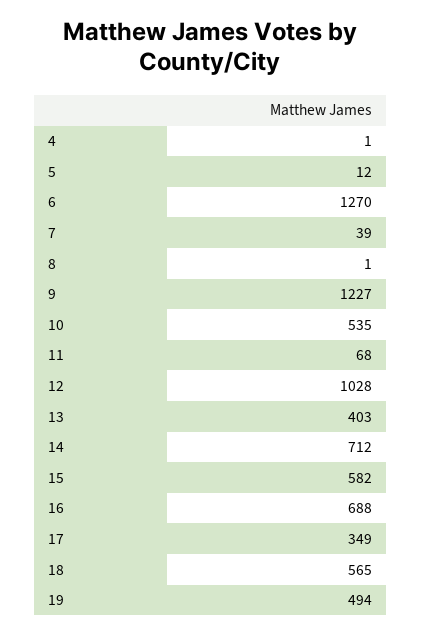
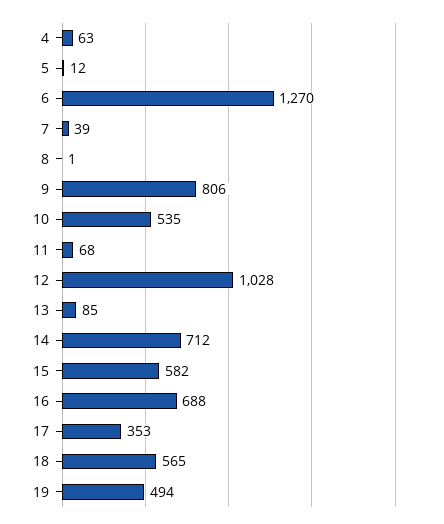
  {
-   "4": 1,
+   "4": 63,
    "5": 12,
    "6": 1270,
    "7": 39,
    "8": 1,
-   "9": 1227,
+   "9": 806,
    "10": 535,
    "11": 68,
    "12": 1028,
-   "13": 403,
+   "13": 85,
    "14": 712,
    "15": 582,
    "16": 688,
-   "17": 349,
+   "17": 353,
    "18": 565,
    "19": 494
  }

